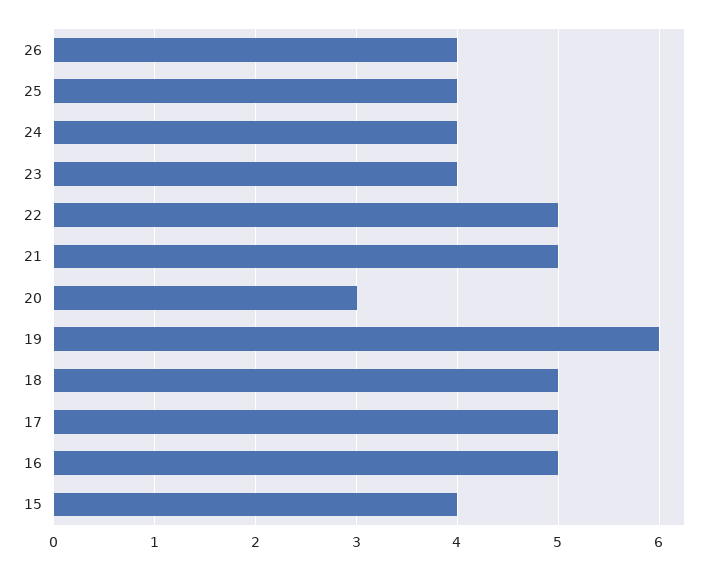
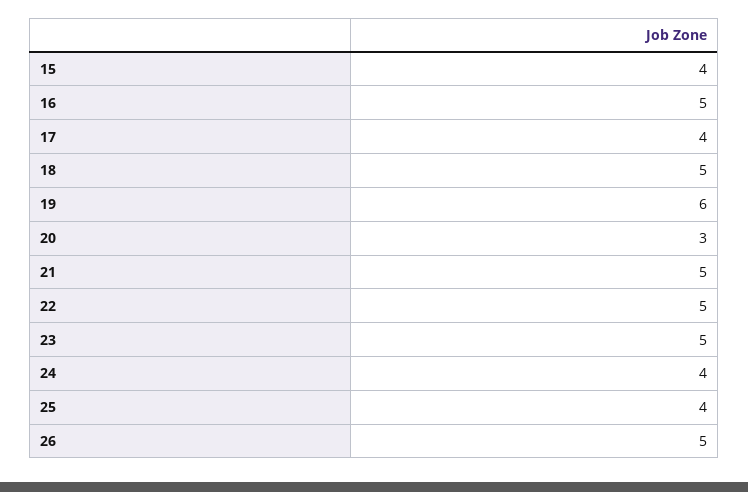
  {
-   "26": 4,
+   "26": 5,
    "25": 4,
    "24": 4,
-   "23": 4,
+   "23": 5,
    "22": 5,
    "21": 5,
    "20": 3,
    "19": 6,
    "18": 5,
-   "17": 5,
+   "17": 4,
    "16": 5,
    "15": 4
  }

